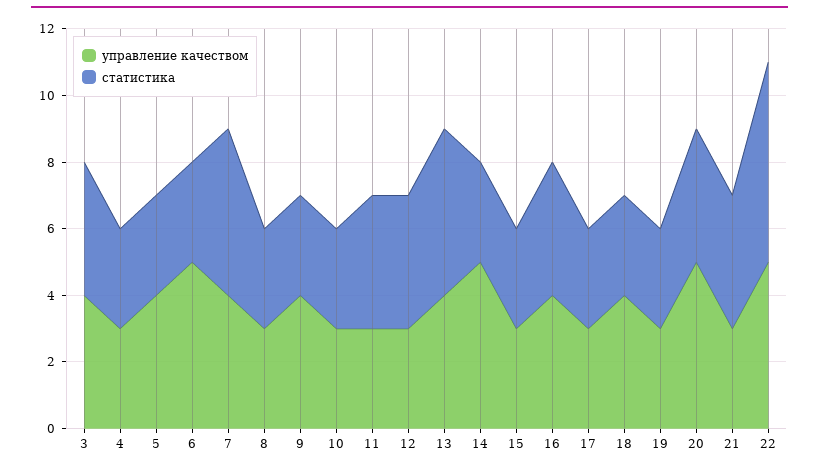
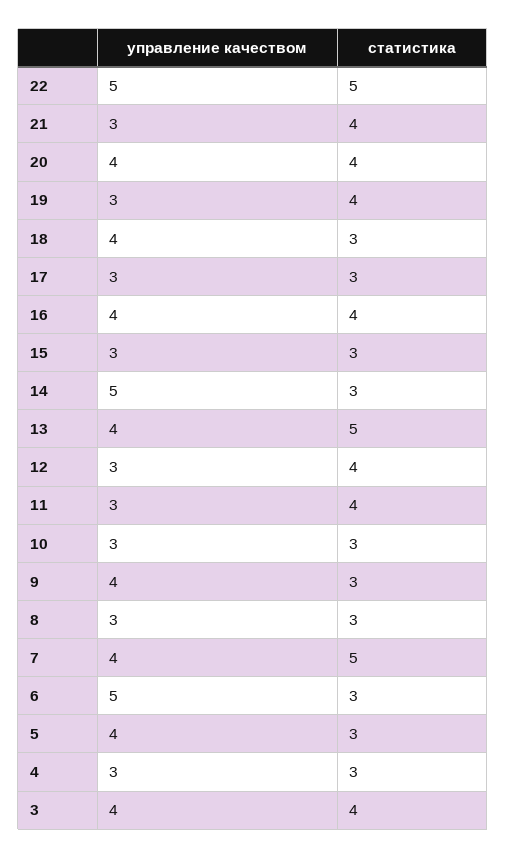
  {
    "управление качеством": {
      "3": 4,
      "4": 3,
      "5": 4,
      "6": 5,
      "7": 4,
      "8": 3,
      "9": 4,
      "10": 3,
      "11": 3,
      "12": 3,
      "13": 4,
      "14": 5,
      "15": 3,
      "16": 4,
      "17": 3,
      "18": 4,
      "19": 3,
-     "20": 5,
+     "20": 4,
      "21": 3,
      "22": 5
    },
    "статистика": {
      "3": 4,
      "4": 3,
      "5": 3,
      "6": 3,
      "7": 5,
      "8": 3,
      "9": 3,
      "10": 3,
      "11": 4,
      "12": 4,
      "13": 5,
      "14": 3,
      "15": 3,
      "16": 4,
      "17": 3,
      "18": 3,
-     "19": 3,
+     "19": 4,
      "20": 4,
      "21": 4,
-     "22": 6
+     "22": 5
    }
  }

